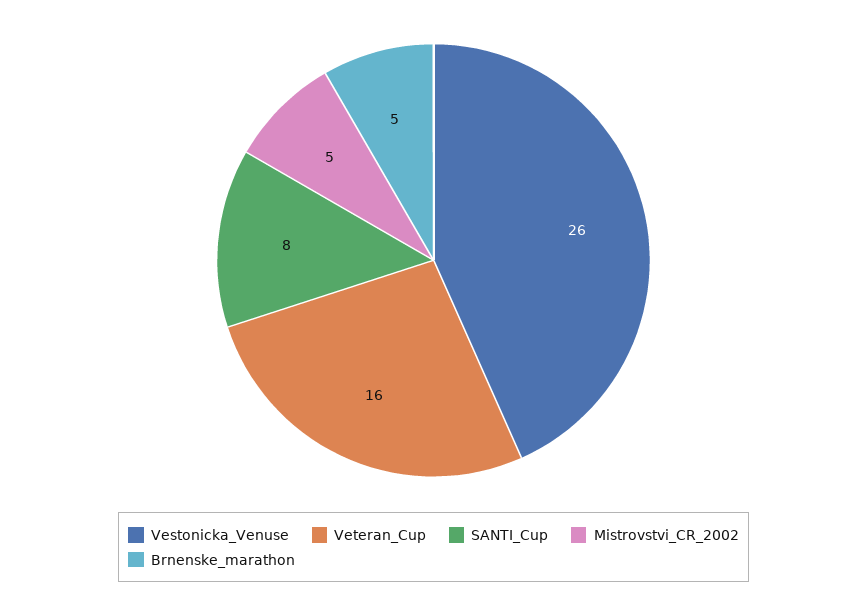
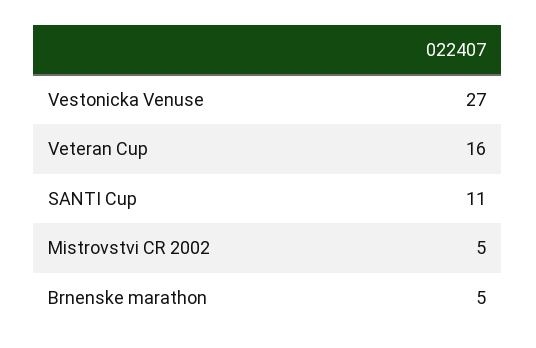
  {
-   "Vestonicka_Venuse": 26,
+   "Vestonicka_Venuse": 27,
    "Veteran_Cup": 16,
-   "SANTI_Cup": 8,
+   "SANTI_Cup": 11,
    "Mistrovstvi_CR_2002": 5,
    "Brnenske_marathon": 5
  }

